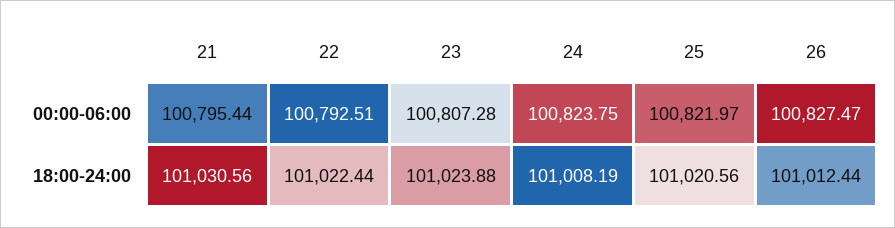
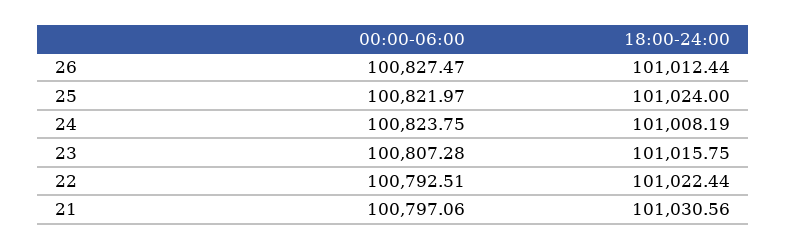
  {
    "21": {
-     "00:00-06:00": 100795.44,
+     "00:00-06:00": 100797.06,
      "18:00-24:00": 101030.56
    },
    "22": {
      "00:00-06:00": 100792.51,
      "18:00-24:00": 101022.44
    },
    "23": {
      "00:00-06:00": 100807.28,
-     "18:00-24:00": 101023.88
+     "18:00-24:00": 101015.75
    },
    "24": {
      "00:00-06:00": 100823.75,
      "18:00-24:00": 101008.19
    },
    "25": {
      "00:00-06:00": 100821.97,
-     "18:00-24:00": 101020.56
+     "18:00-24:00": 101024
    },
    "26": {
      "00:00-06:00": 100827.47,
      "18:00-24:00": 101012.44
    }
  }

